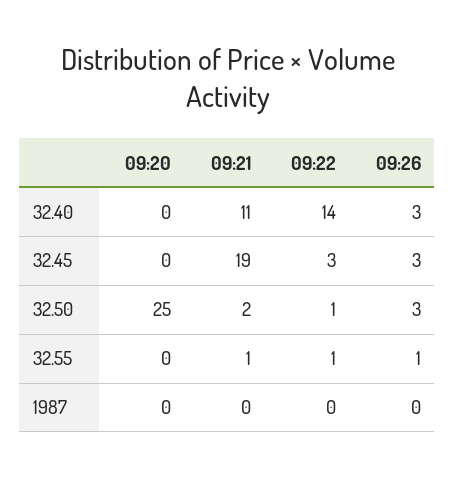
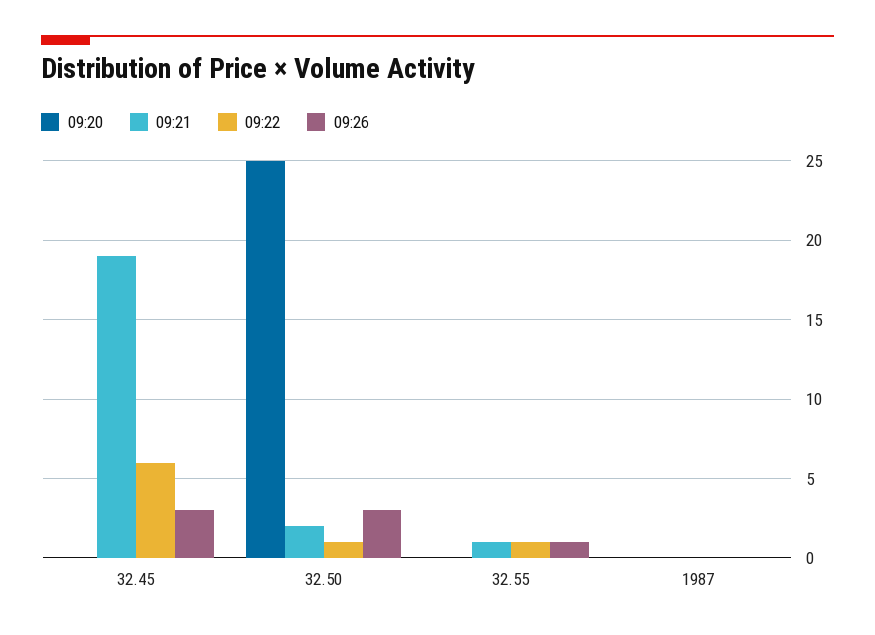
  {
    "09:20": {
-     "32.40": 0,
      "32.45": 0,
      "32.50": 25,
      "32.55": 0,
      "1987": 0
    },
    "09:21": {
-     "32.40": 11,
      "32.45": 19,
      "32.50": 2,
      "32.55": 1,
      "1987": 0
    },
    "09:22": {
-     "32.40": 14,
-     "32.45": 3,
+     "32.45": 6,
      "32.50": 1,
      "32.55": 1,
      "1987": 0
    },
    "09:26": {
-     "32.40": 3,
      "32.45": 3,
      "32.50": 3,
      "32.55": 1,
      "1987": 0
    }
  }

